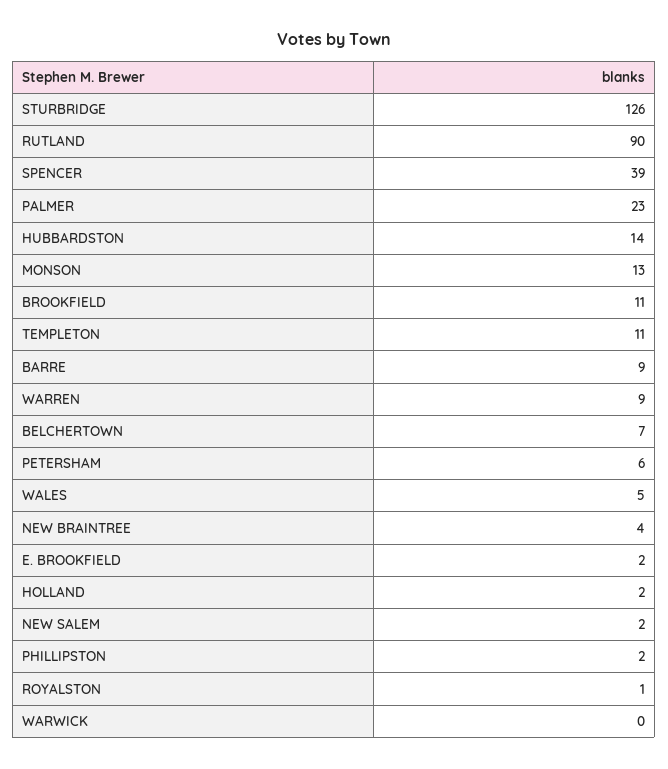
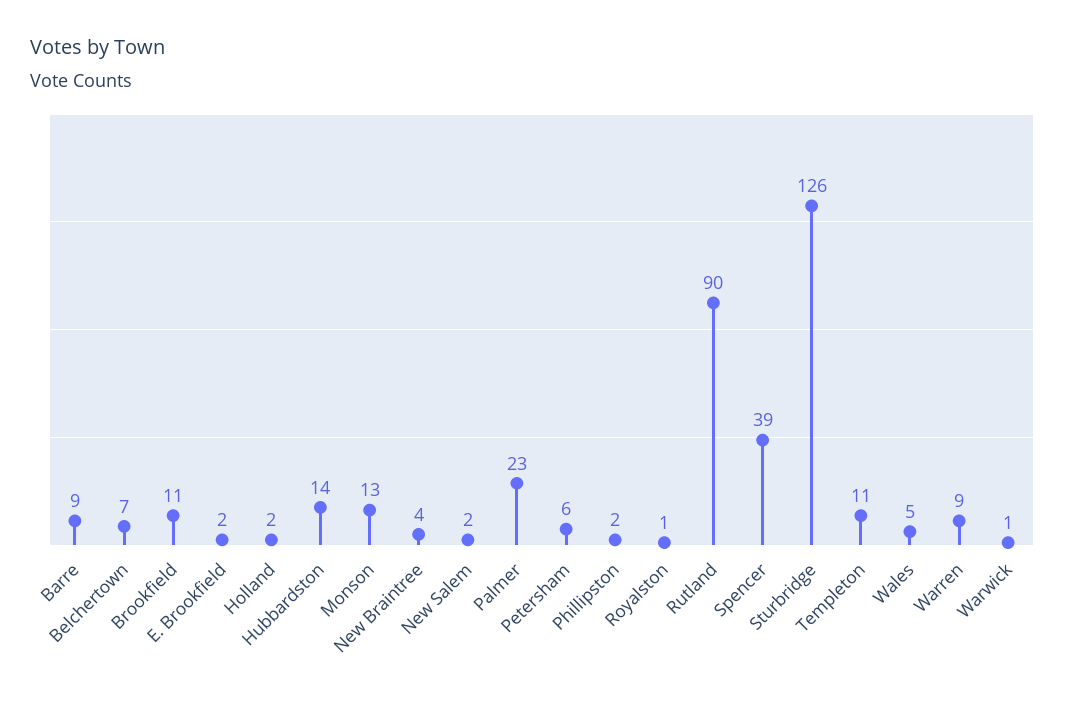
  {
    "STURBRIDGE": 126,
    "RUTLAND": 90,
    "SPENCER": 39,
    "PALMER": 23,
    "HUBBARDSTON": 14,
    "MONSON": 13,
    "BROOKFIELD": 11,
    "TEMPLETON": 11,
    "BARRE": 9,
    "WARREN": 9,
    "BELCHERTOWN": 7,
    "PETERSHAM": 6,
    "WALES": 5,
    "NEW BRAINTREE": 4,
    "E. BROOKFIELD": 2,
    "HOLLAND": 2,
    "NEW SALEM": 2,
    "PHILLIPSTON": 2,
    "ROYALSTON": 1,
-   "WARWICK": 0
+   "WARWICK": 1
  }

